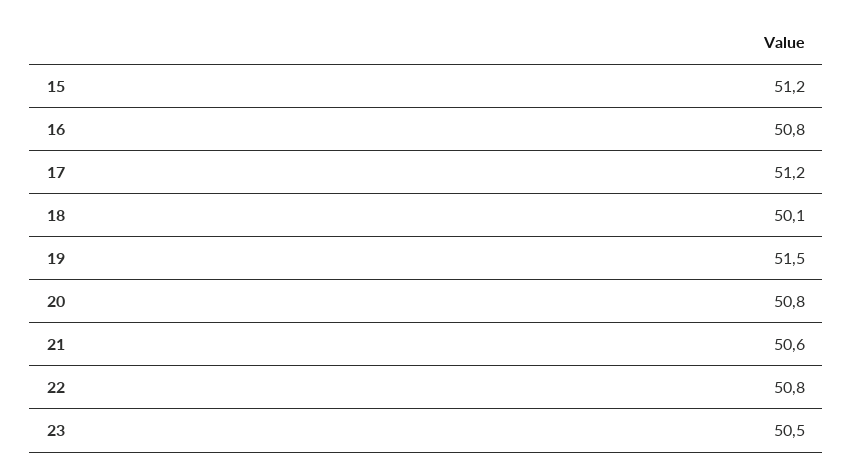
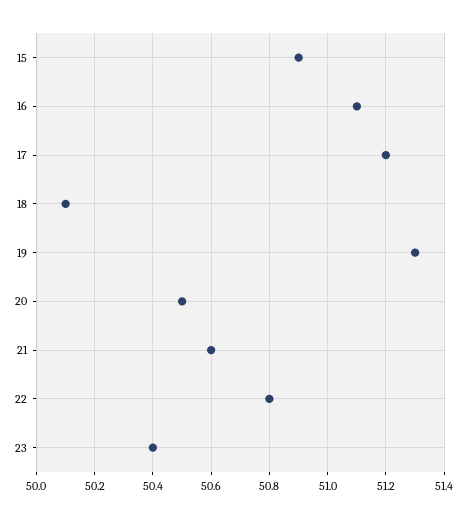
  {
-   "15": 51.2,
+   "15": 50.9,
-   "16": 50.8,
+   "16": 51.1,
    "17": 51.2,
    "18": 50.1,
-   "19": 51.5,
+   "19": 51.3,
-   "20": 50.8,
+   "20": 50.5,
    "21": 50.6,
    "22": 50.8,
-   "23": 50.5
+   "23": 50.4
  }

